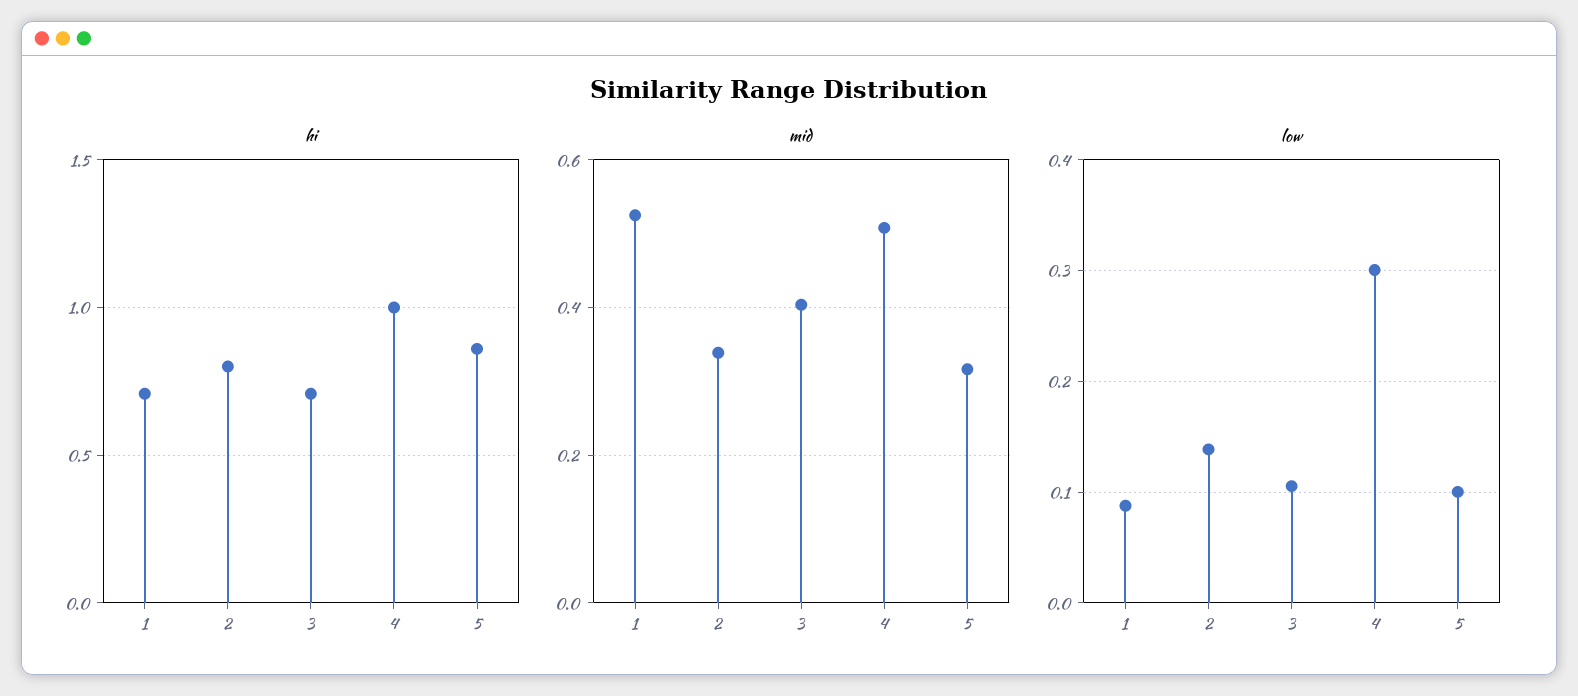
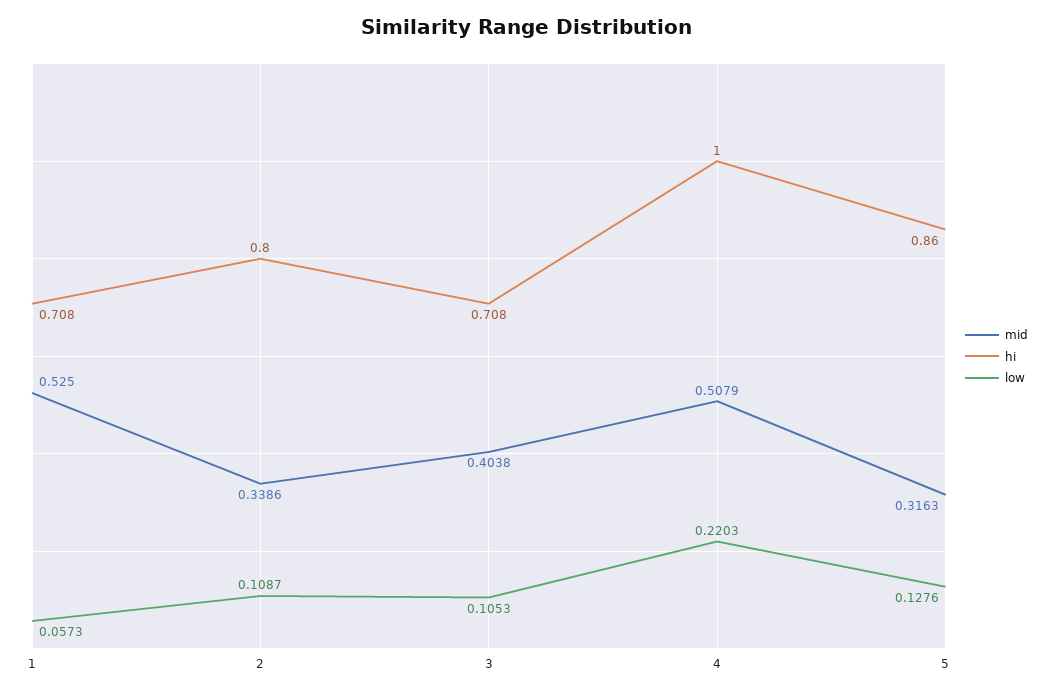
  {
    "hi": {
      "1": 0.708,
      "2": 0.8,
      "3": 0.708,
      "4": 1,
      "5": 0.86
    },
    "mid": {
      "1": 0.525,
      "2": 0.3386,
      "3": 0.4038,
      "4": 0.5079,
      "5": 0.3163
    },
    "low": {
-     "1": 0.09,
+     "1": 0.0573,
-     "2": 0.14,
+     "2": 0.1087,
      "3": 0.1053,
-     "4": 0.3,
+     "4": 0.2203,
-     "5": 0.1
+     "5": 0.1276
    }
  }

